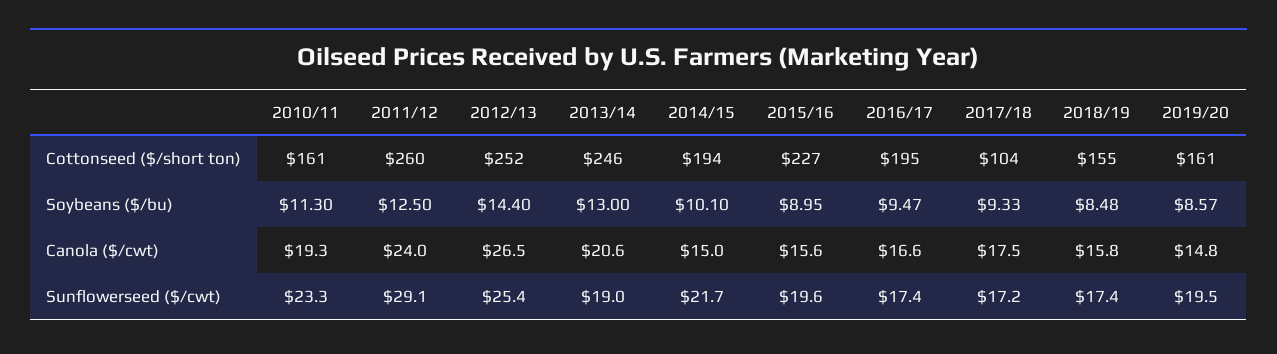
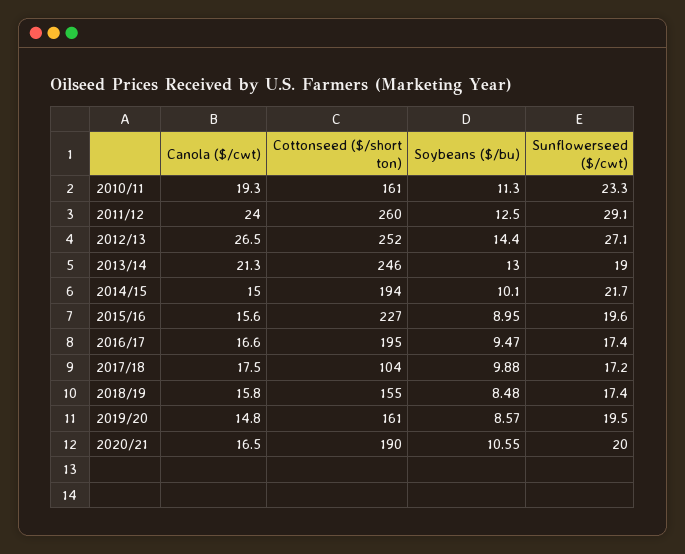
  {
    "2010/11": {
      "Cottonseed ($/short ton)": 161,
      "Soybeans ($/bu)": 11.3,
      "Canola ($/cwt)": 19.3,
      "Sunflowerseed ($/cwt)": 23.3
    },
    "2011/12": {
      "Cottonseed ($/short ton)": 260,
      "Soybeans ($/bu)": 12.5,
      "Canola ($/cwt)": 24,
      "Sunflowerseed ($/cwt)": 29.1
    },
    "2012/13": {
      "Cottonseed ($/short ton)": 252,
      "Soybeans ($/bu)": 14.4,
      "Canola ($/cwt)": 26.5,
-     "Sunflowerseed ($/cwt)": 25.4
+     "Sunflowerseed ($/cwt)": 27.1
    },
    "2013/14": {
      "Cottonseed ($/short ton)": 246,
      "Soybeans ($/bu)": 13,
-     "Canola ($/cwt)": 20.6,
+     "Canola ($/cwt)": 21.3,
      "Sunflowerseed ($/cwt)": 19
    },
    "2014/15": {
      "Cottonseed ($/short ton)": 194,
      "Soybeans ($/bu)": 10.1,
      "Canola ($/cwt)": 15,
      "Sunflowerseed ($/cwt)": 21.7
    },
    "2015/16": {
      "Cottonseed ($/short ton)": 227,
      "Soybeans ($/bu)": 8.95,
      "Canola ($/cwt)": 15.6,
      "Sunflowerseed ($/cwt)": 19.6
    },
    "2016/17": {
      "Cottonseed ($/short ton)": 195,
      "Soybeans ($/bu)": 9.47,
      "Canola ($/cwt)": 16.6,
      "Sunflowerseed ($/cwt)": 17.4
    },
    "2017/18": {
      "Cottonseed ($/short ton)": 104,
-     "Soybeans ($/bu)": 9.33,
+     "Soybeans ($/bu)": 9.88,
      "Canola ($/cwt)": 17.5,
      "Sunflowerseed ($/cwt)": 17.2
    },
    "2018/19": {
      "Cottonseed ($/short ton)": 155,
      "Soybeans ($/bu)": 8.48,
      "Canola ($/cwt)": 15.8,
      "Sunflowerseed ($/cwt)": 17.4
    },
    "2019/20": {
      "Cottonseed ($/short ton)": 161,
      "Soybeans ($/bu)": 8.57,
      "Canola ($/cwt)": 14.8,
      "Sunflowerseed ($/cwt)": 19.5
-   }
+   },
+   "2020/21": {
+     "Canola ($/cwt)": 16.5,
+     "Cottonseed ($/short ton)": 190,
+     "Soybeans ($/bu)": 10.55,
+     "Sunflowerseed ($/cwt)": 20
+   }
  }

